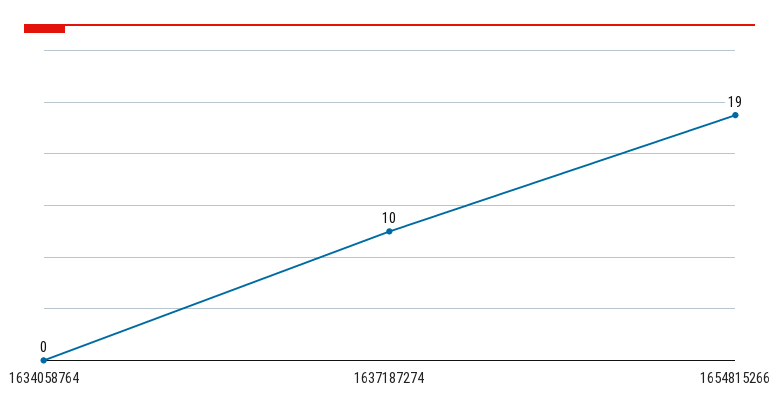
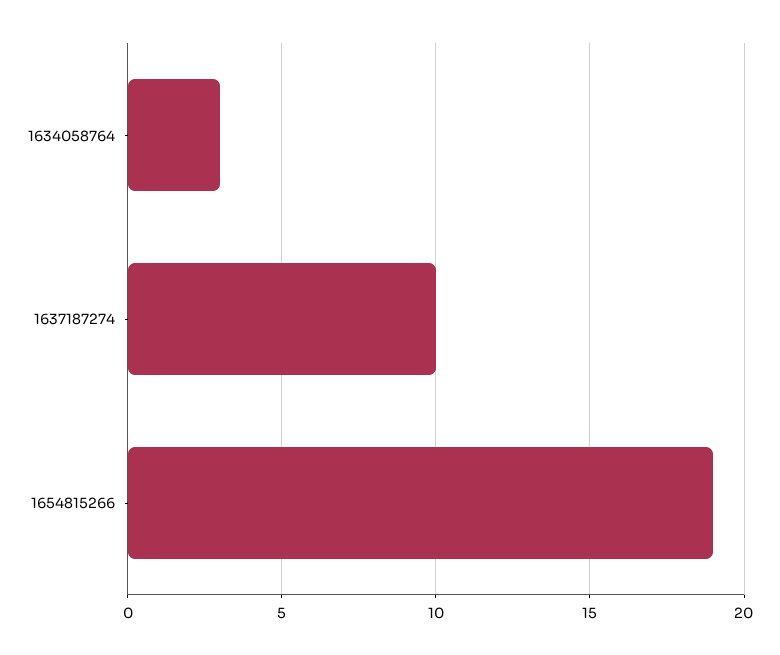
  {
-   "1634058764": 0,
+   "1634058764": 3,
    "1637187274": 10,
    "1654815266": 19
  }

